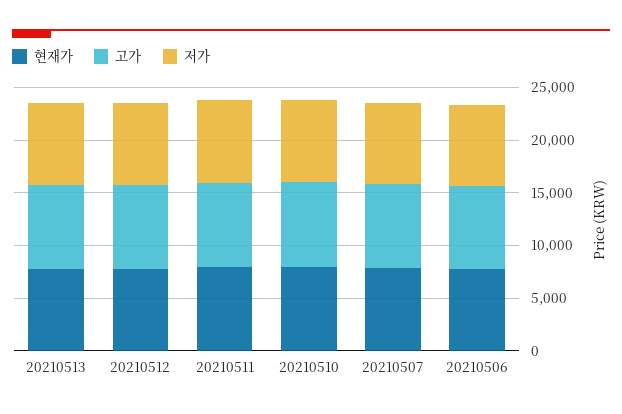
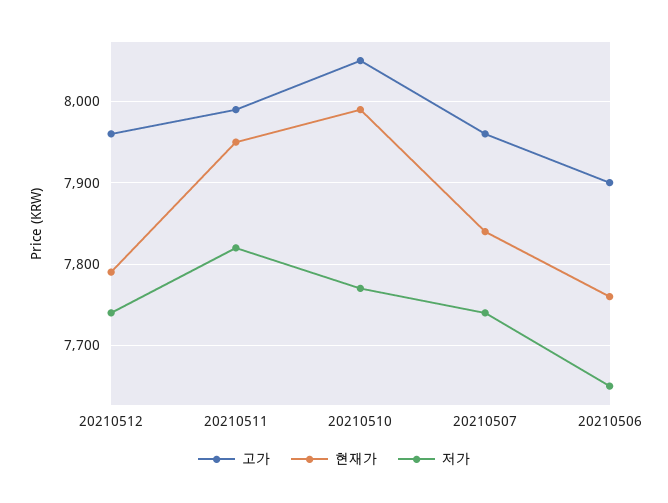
  {
    "현재가": {
-     "20210513": 8000,
      "20210512": 7790,
      "20210511": 7950,
      "20210510": 7990,
      "20210507": 7840,
      "20210506": 7760
    },
    "고가": {
-     "20210513": 8000,
      "20210512": 7960,
      "20210511": 7990,
      "20210510": 8050,
      "20210507": 7960,
      "20210506": 7900
    },
    "저가": {
-     "20210513": 8000,
      "20210512": 7740,
      "20210511": 7820,
      "20210510": 7770,
      "20210507": 7740,
      "20210506": 7650
    }
  }

